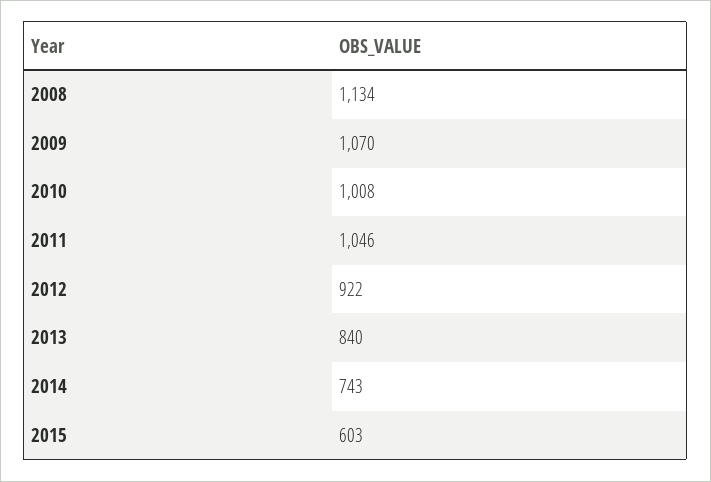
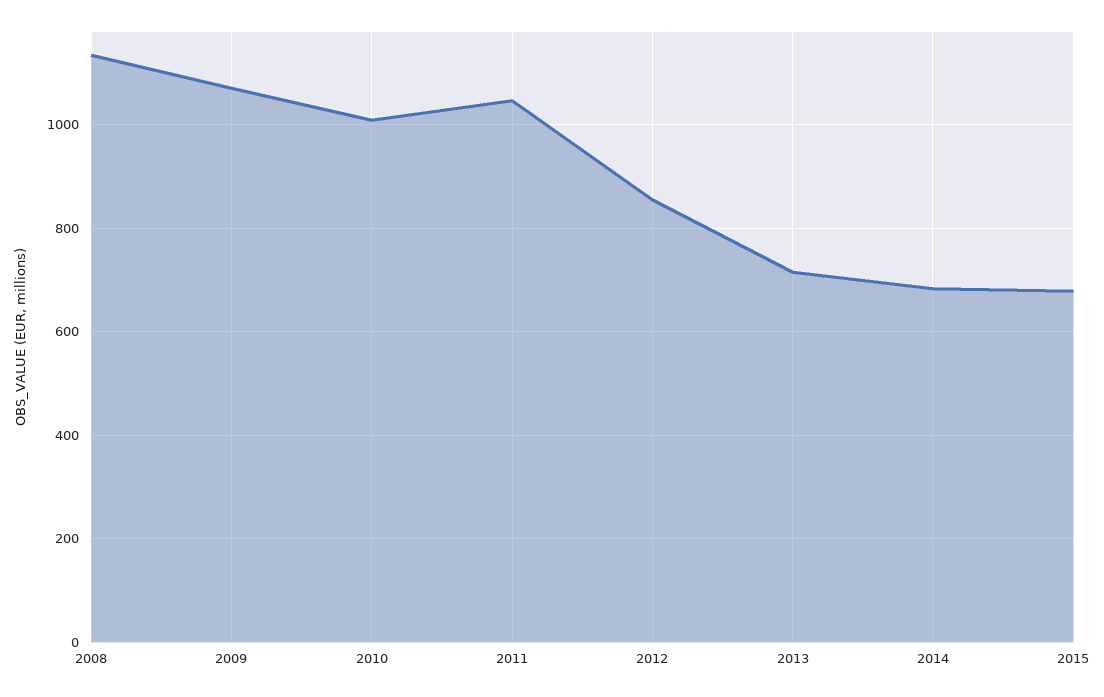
  {
    "2008": 1134,
    "2009": 1070,
    "2010": 1008,
    "2011": 1046,
-   "2012": 922,
+   "2012": 860,
-   "2013": 840,
+   "2013": 720,
-   "2014": 743,
+   "2014": 680,
-   "2015": 603
+   "2015": 680
  }

